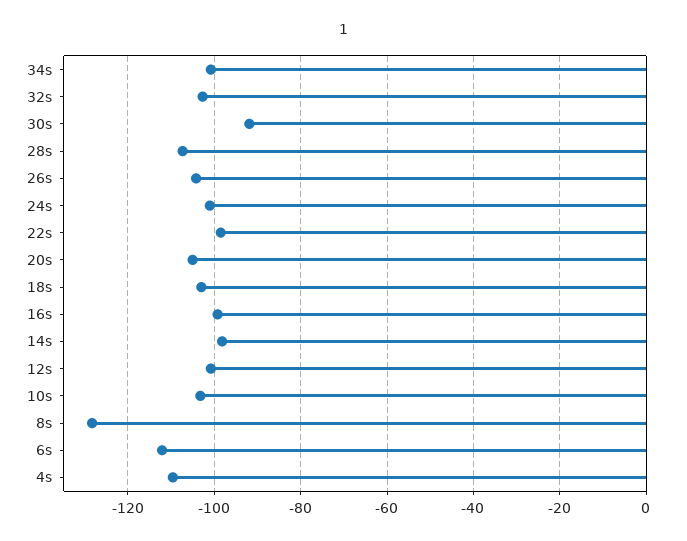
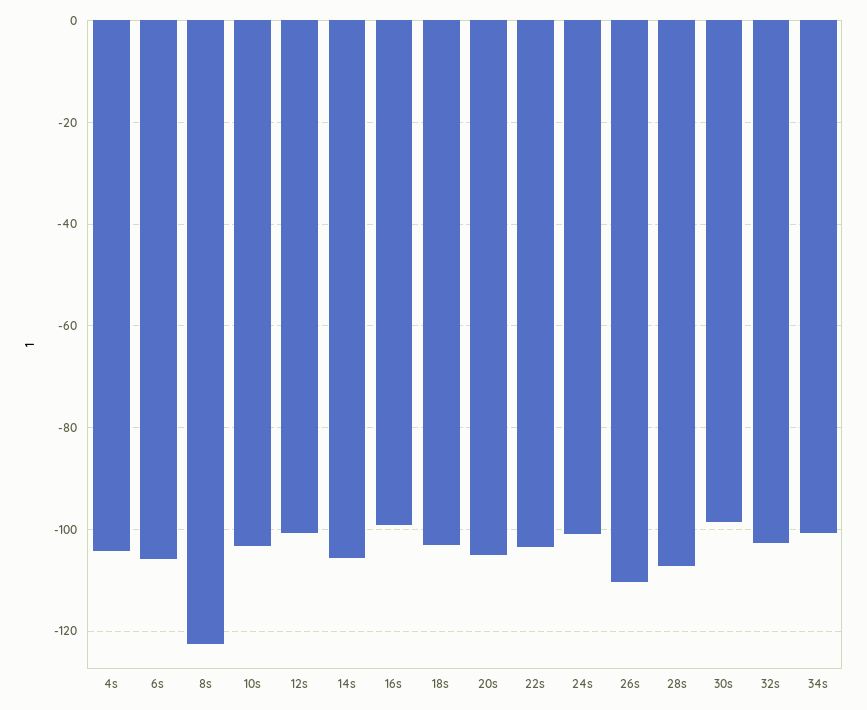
  {
    "34s": -100,
    "32s": -102,
-   "30s": -92,
+   "30s": -98,
    "28s": -108,
-   "26s": -104,
+   "26s": -110,
    "24s": -102,
-   "22s": -98,
+   "22s": -104,
    "20s": -106,
    "18s": -104,
    "16s": -100,
-   "14s": -98,
+   "14s": -106,
    "12s": -100,
    "10s": -104,
-   "8s": -128,
+   "8s": -122,
-   "6s": -112,
+   "6s": -106,
-   "4s": -110
+   "4s": -104
  }

